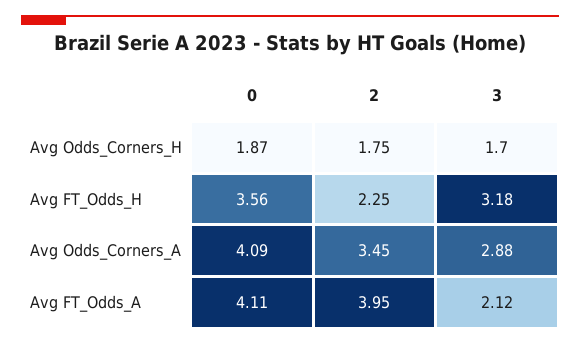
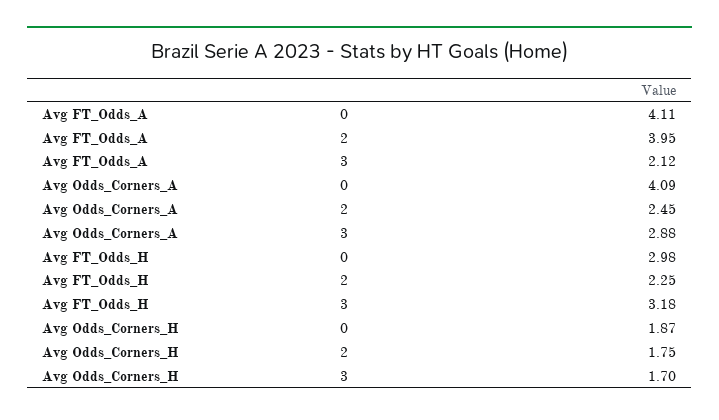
  {
    "0": {
      "Avg Odds_Corners_H": 1.87,
-     "Avg FT_Odds_H": 3.56,
+     "Avg FT_Odds_H": 2.98,
      "Avg Odds_Corners_A": 4.09,
      "Avg FT_Odds_A": 4.11
    },
    "2": {
      "Avg Odds_Corners_H": 1.75,
      "Avg FT_Odds_H": 2.25,
-     "Avg Odds_Corners_A": 3.45,
+     "Avg Odds_Corners_A": 2.45,
      "Avg FT_Odds_A": 3.95
    },
    "3": {
      "Avg Odds_Corners_H": 1.7,
      "Avg FT_Odds_H": 3.18,
      "Avg Odds_Corners_A": 2.88,
      "Avg FT_Odds_A": 2.12
    }
  }

